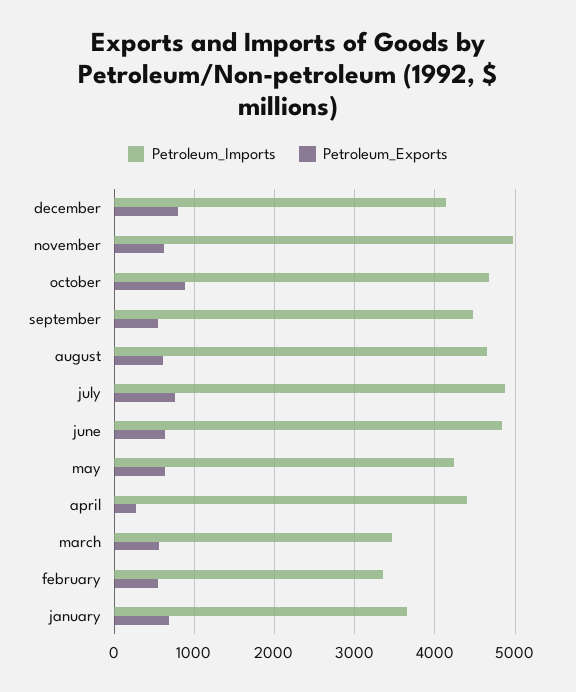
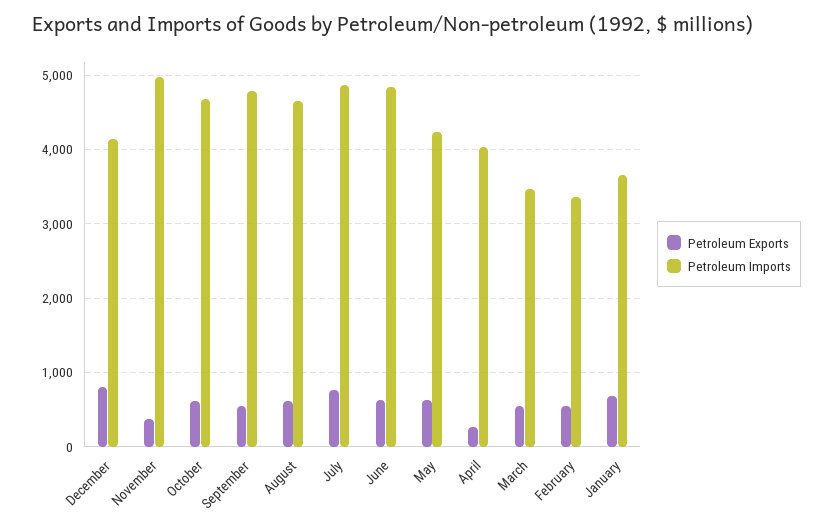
  {
    "Petroleum_Imports": {
      "december": 4100,
      "november": 5000,
      "october": 4700,
-     "september": 4500,
+     "september": 4800,
      "august": 4600,
      "july": 4900,
      "june": 4800,
      "may": 4200,
-     "april": 4400,
+     "april": 4000,
      "march": 3500,
      "february": 3400,
      "january": 3700
    },
    "Petroleum_Exports": {
      "december": 800,
-     "november": 600,
+     "november": 400,
-     "october": 900,
+     "october": 600,
      "september": 500,
      "august": 600,
      "july": 800,
      "june": 600,
      "may": 600,
      "april": 300,
      "march": 600,
      "february": 600,
      "january": 700
    }
  }

